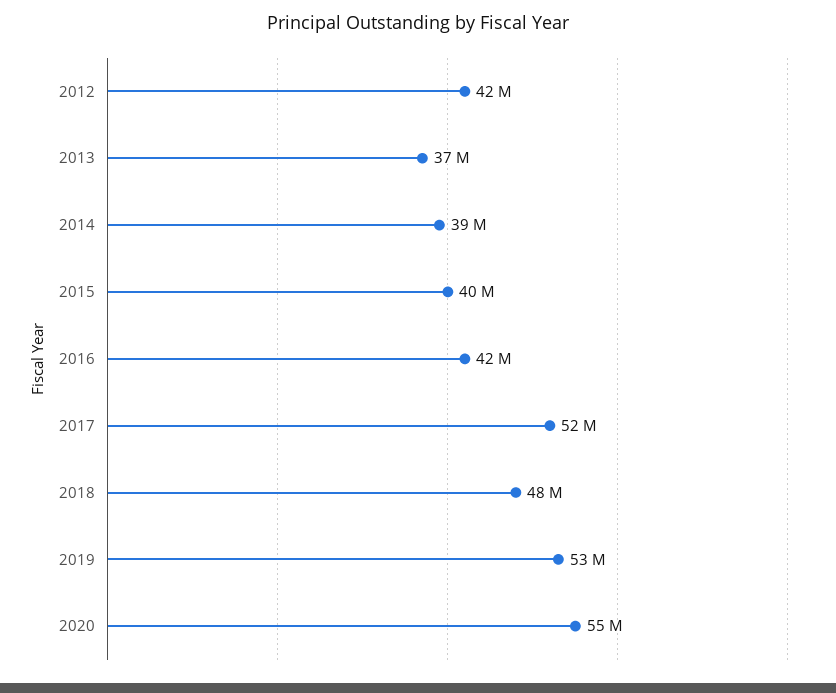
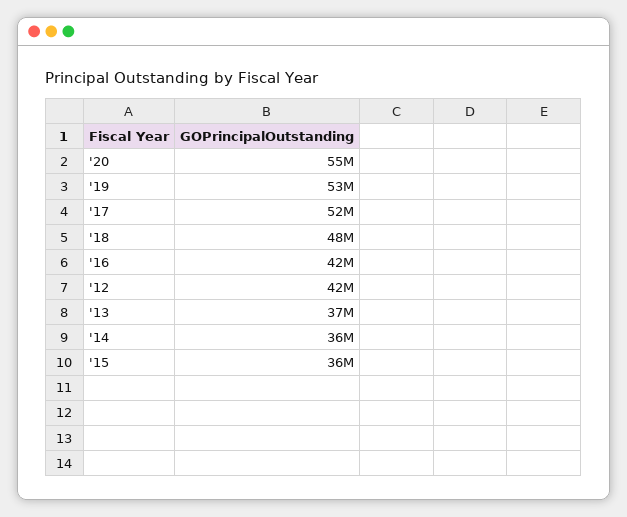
  {
    "2012": 42000000,
    "2013": 37000000,
-   "2014": 39000000,
+   "2014": 36000000,
-   "2015": 40000000,
+   "2015": 36000000,
    "2016": 42000000,
    "2017": 52000000,
    "2018": 48000000,
    "2019": 53000000,
    "2020": 55000000
  }

